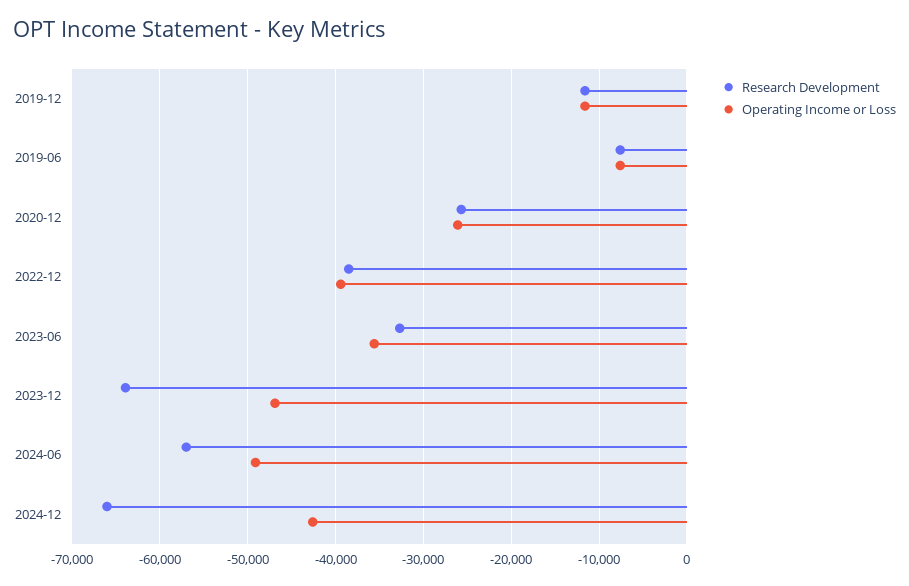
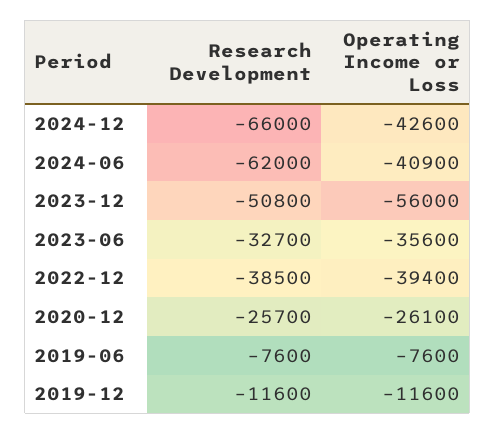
  {
    "Research Development": {
      "2019-12": -11600,
      "2019-06": -7600,
      "2020-12": -25700,
      "2022-12": -38500,
      "2023-06": -32700,
-     "2023-12": -64000,
+     "2023-12": -50800,
-     "2024-06": -57000,
+     "2024-06": -62000,
      "2024-12": -66000
    },
    "Operating Income or Loss": {
      "2019-12": -11600,
      "2019-06": -7600,
      "2020-12": -26100,
      "2022-12": -39400,
      "2023-06": -35600,
-     "2023-12": -47000,
+     "2023-12": -56000,
-     "2024-06": -49000,
+     "2024-06": -40900,
      "2024-12": -42600
    }
  }

